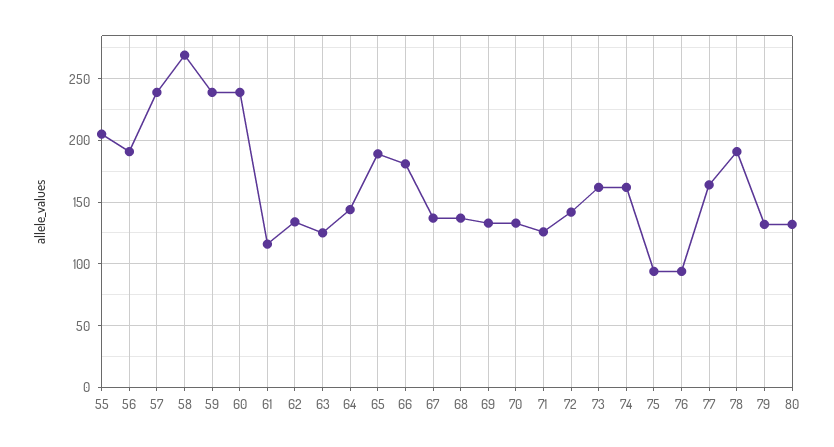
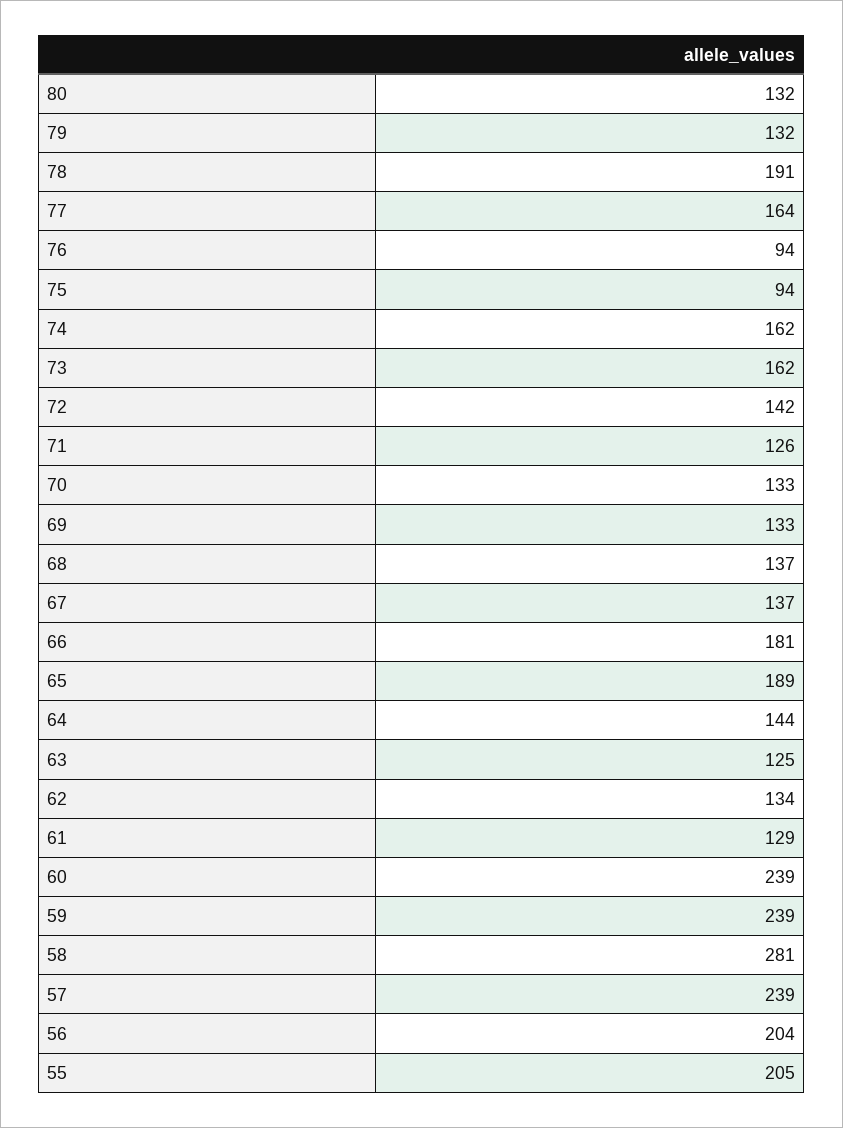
  {
    "55": 205,
-   "56": 190,
+   "56": 204,
    "57": 239,
-   "58": 270,
+   "58": 281,
    "59": 239,
    "60": 239,
-   "61": 115,
+   "61": 129,
    "62": 134,
    "63": 125,
    "64": 144,
    "65": 189,
    "66": 181,
    "67": 137,
    "68": 137,
    "69": 133,
    "70": 133,
    "71": 126,
    "72": 142,
    "73": 162,
    "74": 162,
    "75": 94,
    "76": 94,
    "77": 164,
    "78": 191,
    "79": 132,
    "80": 132
  }

